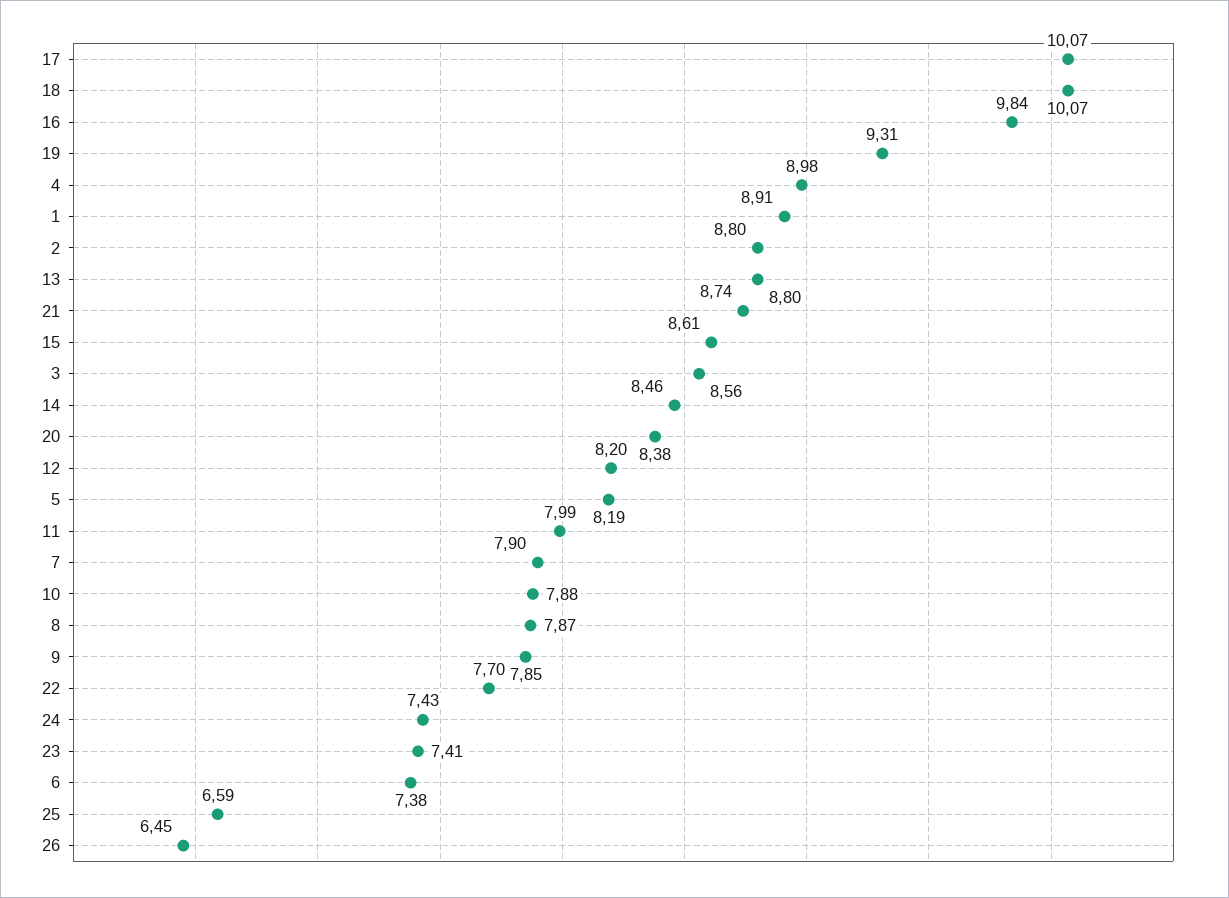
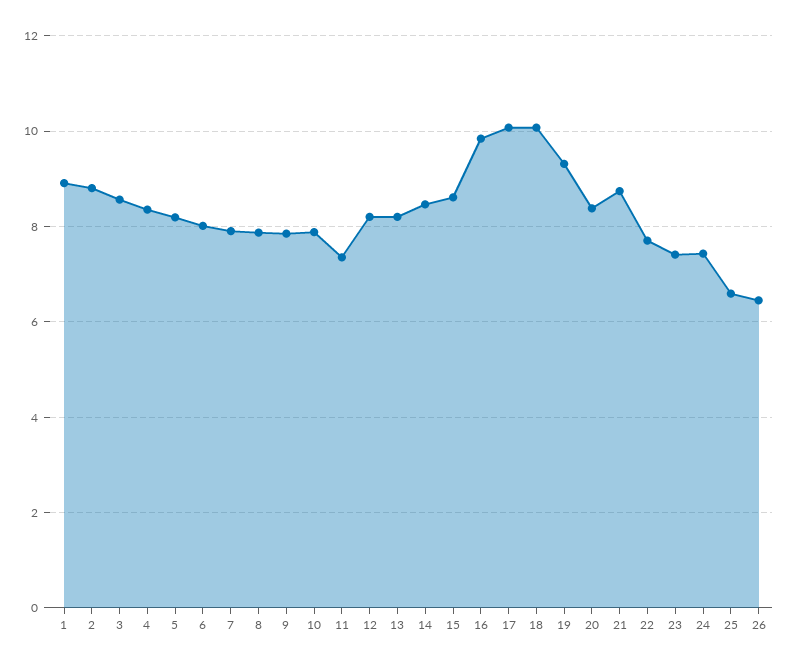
  {
    "17": 10.07,
    "18": 10.07,
    "16": 9.84,
    "19": 9.31,
-   "4": 8.98,
+   "4": 8.4,
    "1": 8.91,
    "2": 8.8,
-   "13": 8.8,
+   "13": 8.2,
    "21": 8.74,
    "15": 8.61,
    "3": 8.56,
    "14": 8.46,
    "20": 8.38,
    "12": 8.2,
    "5": 8.19,
-   "11": 7.99,
+   "11": 7.4,
    "7": 7.9,
    "10": 7.88,
    "8": 7.87,
    "9": 7.85,
    "22": 7.7,
    "24": 7.43,
    "23": 7.41,
-   "6": 7.38,
+   "6": 8,
    "25": 6.59,
    "26": 6.45
  }

